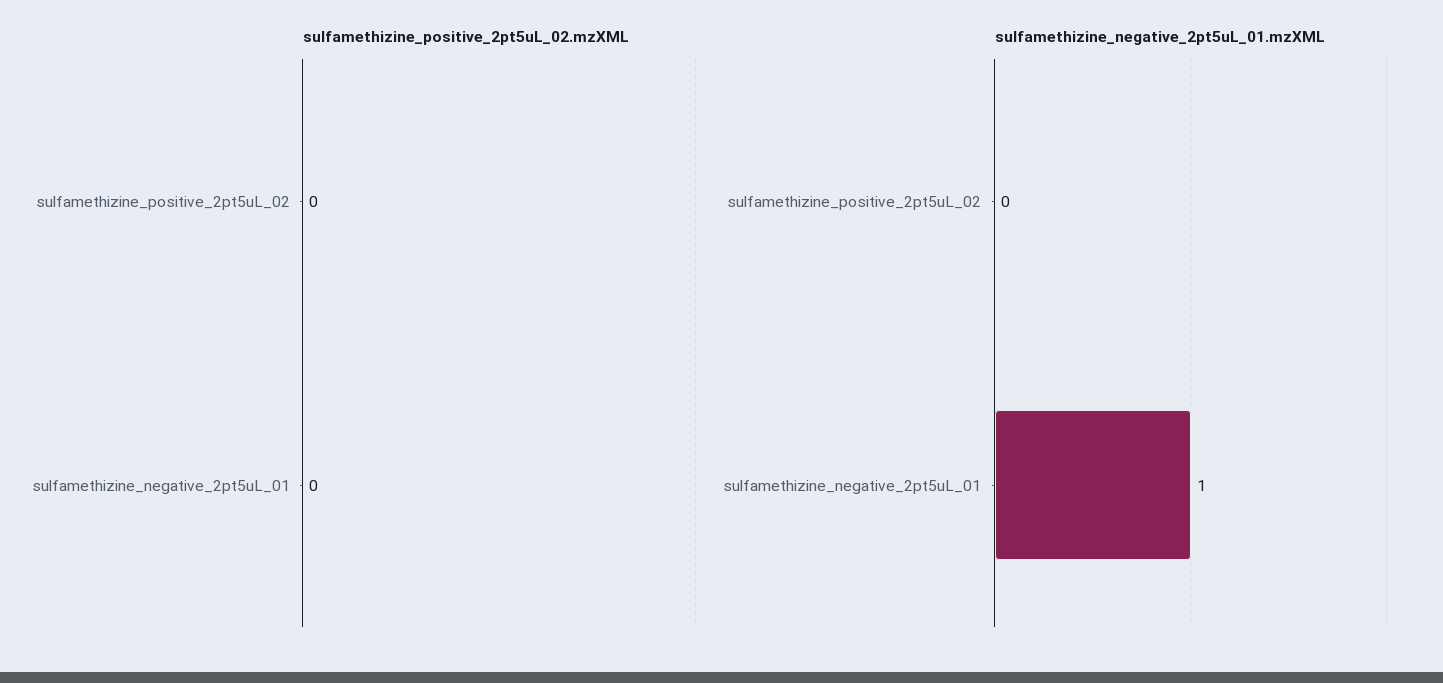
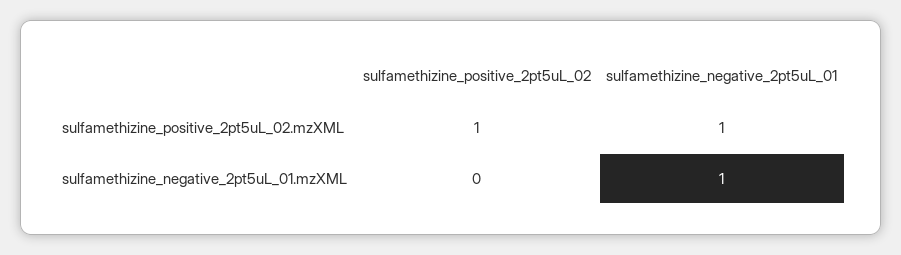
  {
    "sulfamethizine_positive_2pt5uL_02.mzXML": {
-     "sulfamethizine_positive_2pt5uL_02": 0,
+     "sulfamethizine_positive_2pt5uL_02": 1,
-     "sulfamethizine_negative_2pt5uL_01": 0
+     "sulfamethizine_negative_2pt5uL_01": 1
    },
    "sulfamethizine_negative_2pt5uL_01.mzXML": {
      "sulfamethizine_positive_2pt5uL_02": 0,
      "sulfamethizine_negative_2pt5uL_01": 1
    }
  }

